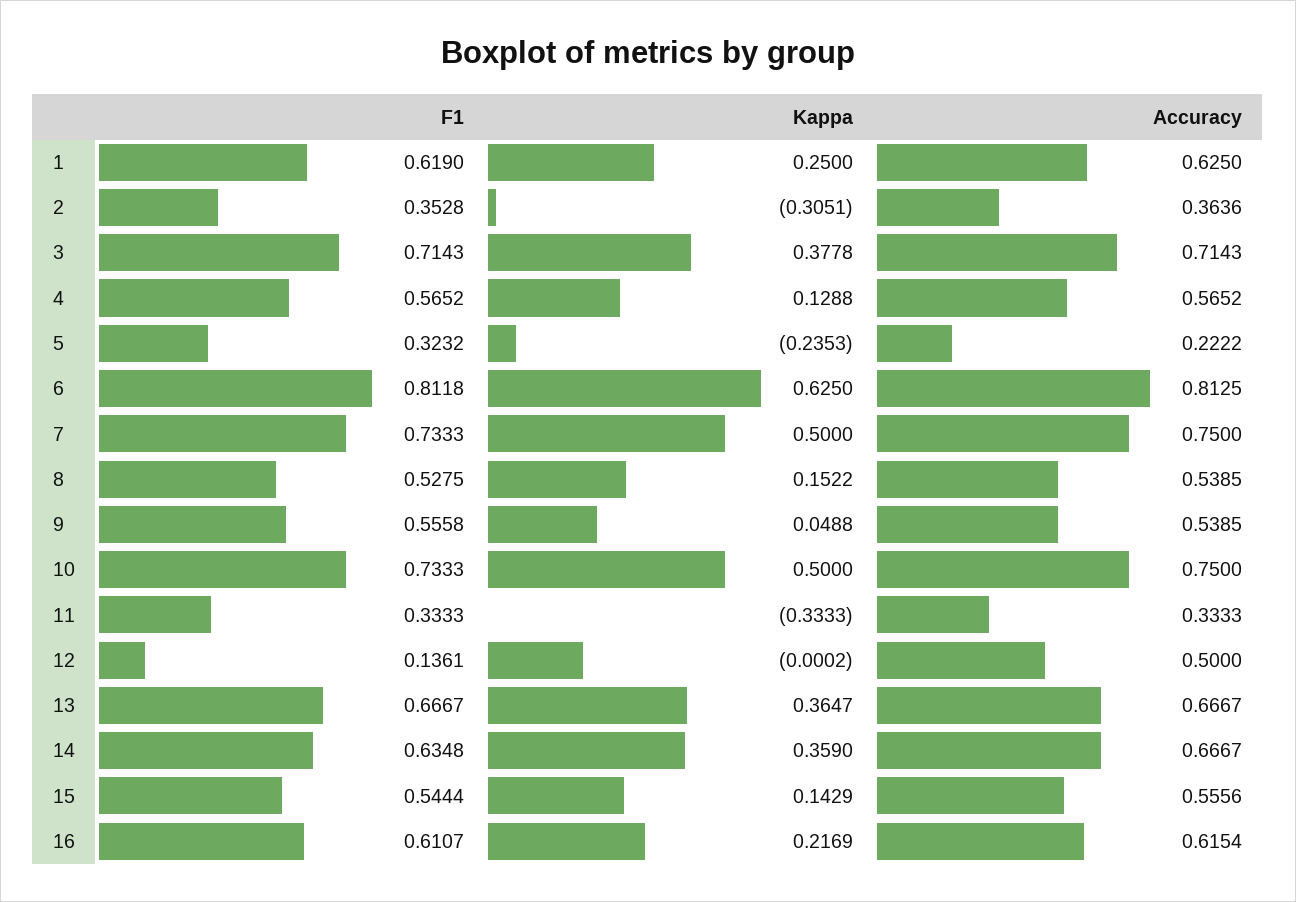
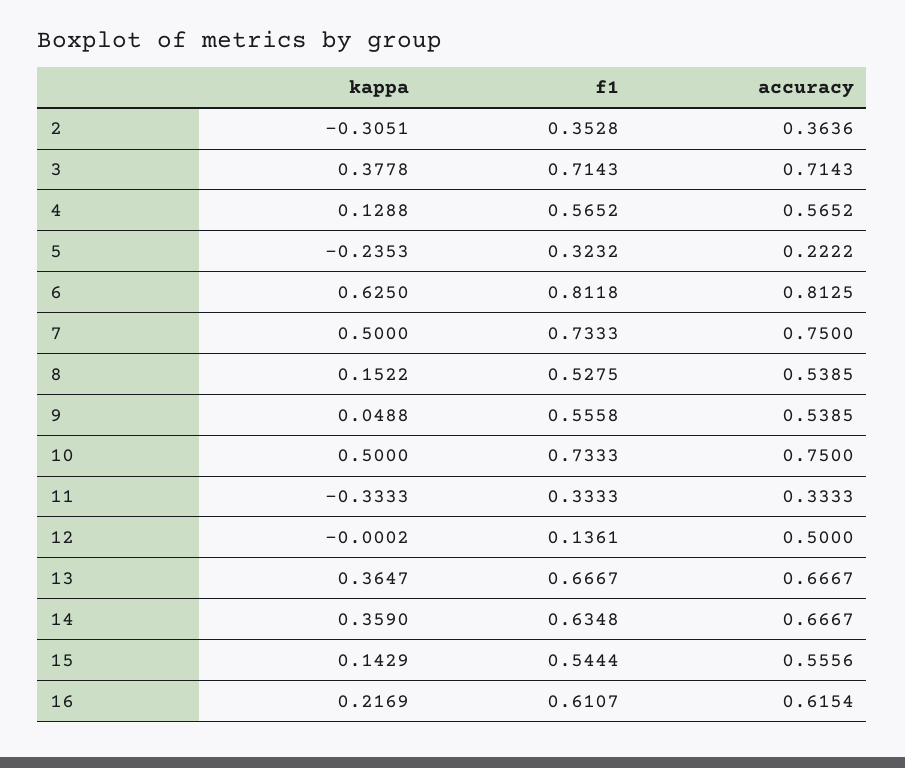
  {
    "F1": {
-     "1": 0.619,
      "2": 0.3528,
      "3": 0.7143,
      "4": 0.5652,
      "5": 0.3232,
      "6": 0.8118,
      "7": 0.7333,
      "8": 0.5275,
      "9": 0.5558,
      "10": 0.7333,
      "11": 0.3333,
      "12": 0.1361,
      "13": 0.6667,
      "14": 0.6348,
      "15": 0.5444,
      "16": 0.6107
    },
    "Kappa": {
-     "1": 0.25,
      "2": -0.3051,
      "3": 0.3778,
      "4": 0.1288,
      "5": -0.2353,
      "6": 0.625,
      "7": 0.5,
      "8": 0.1522,
      "9": 0.0488,
      "10": 0.5,
      "11": -0.3333,
      "12": -0.0002,
      "13": 0.3647,
      "14": 0.359,
      "15": 0.1429,
      "16": 0.2169
    },
    "Accuracy": {
-     "1": 0.625,
      "2": 0.3636,
      "3": 0.7143,
      "4": 0.5652,
      "5": 0.2222,
      "6": 0.8125,
      "7": 0.75,
      "8": 0.5385,
      "9": 0.5385,
      "10": 0.75,
      "11": 0.3333,
      "12": 0.5,
      "13": 0.6667,
      "14": 0.6667,
      "15": 0.5556,
      "16": 0.6154
    }
  }

